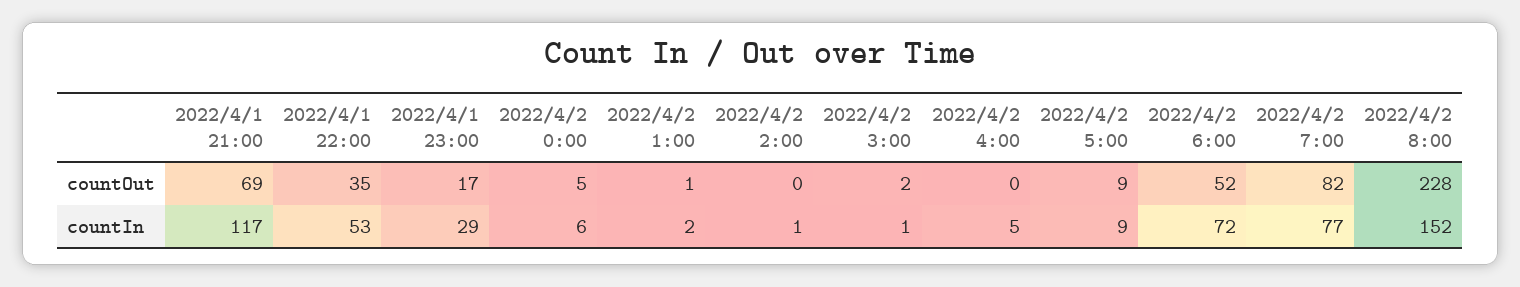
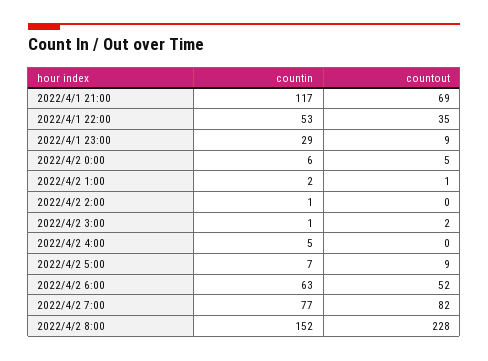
  {
    "2022/4/1 21:00": {
      "countOut": 69,
      "countIn": 117
    },
    "2022/4/1 22:00": {
      "countOut": 35,
      "countIn": 53
    },
    "2022/4/1 23:00": {
-     "countOut": 17,
+     "countOut": 9,
      "countIn": 29
    },
    "2022/4/2 0:00": {
      "countOut": 5,
      "countIn": 6
    },
    "2022/4/2 1:00": {
      "countOut": 1,
      "countIn": 2
    },
    "2022/4/2 2:00": {
      "countOut": 0,
      "countIn": 1
    },
    "2022/4/2 3:00": {
      "countOut": 2,
      "countIn": 1
    },
    "2022/4/2 4:00": {
      "countOut": 0,
      "countIn": 5
    },
    "2022/4/2 5:00": {
      "countOut": 9,
-     "countIn": 9
+     "countIn": 7
    },
    "2022/4/2 6:00": {
      "countOut": 52,
-     "countIn": 72
+     "countIn": 63
    },
    "2022/4/2 7:00": {
      "countOut": 82,
      "countIn": 77
    },
    "2022/4/2 8:00": {
      "countOut": 228,
      "countIn": 152
    }
  }

